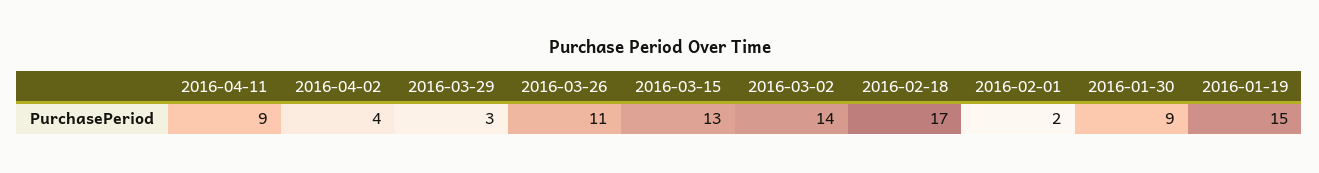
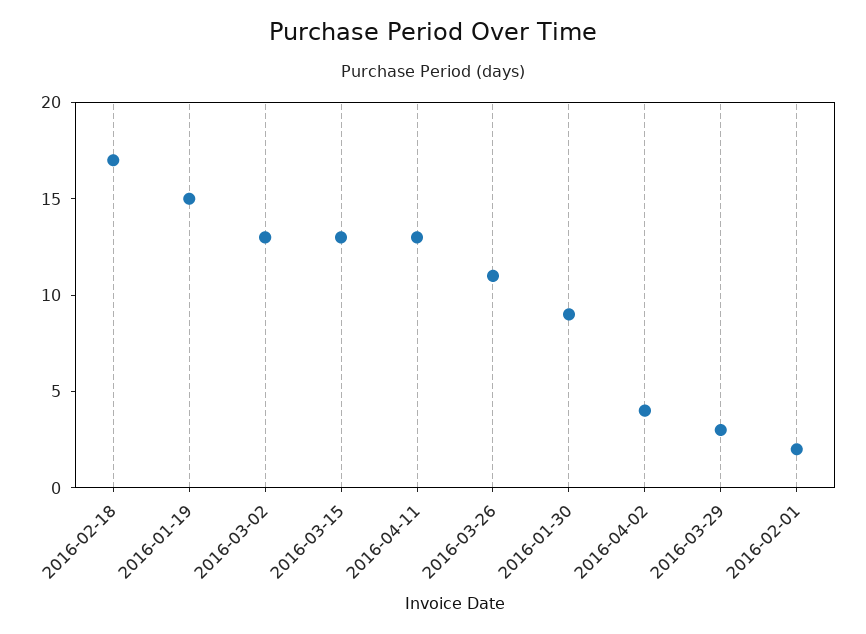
  {
-   "2016-04-11": 9,
+   "2016-04-11": 13,
    "2016-04-02": 4,
    "2016-03-29": 3,
    "2016-03-26": 11,
    "2016-03-15": 13,
-   "2016-03-02": 14,
+   "2016-03-02": 13,
    "2016-02-18": 17,
    "2016-02-01": 2,
    "2016-01-30": 9,
    "2016-01-19": 15
  }

